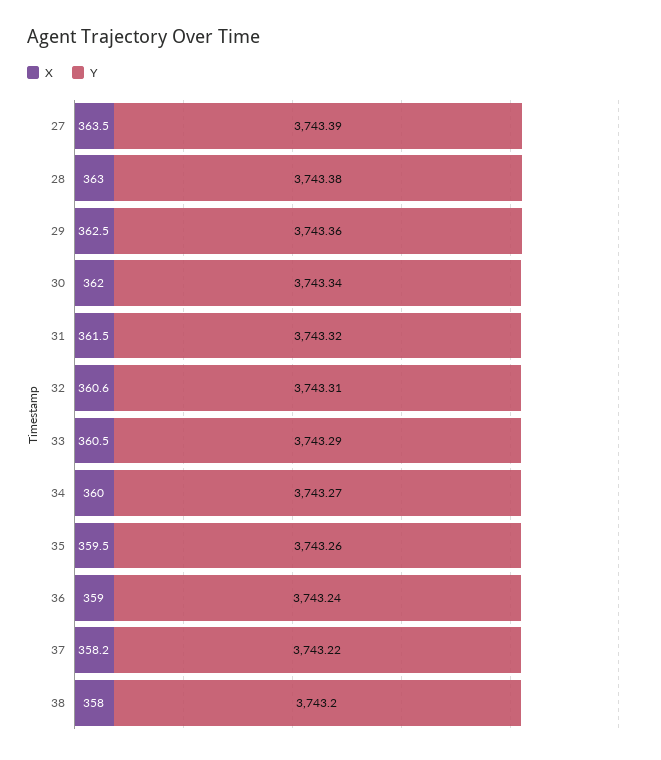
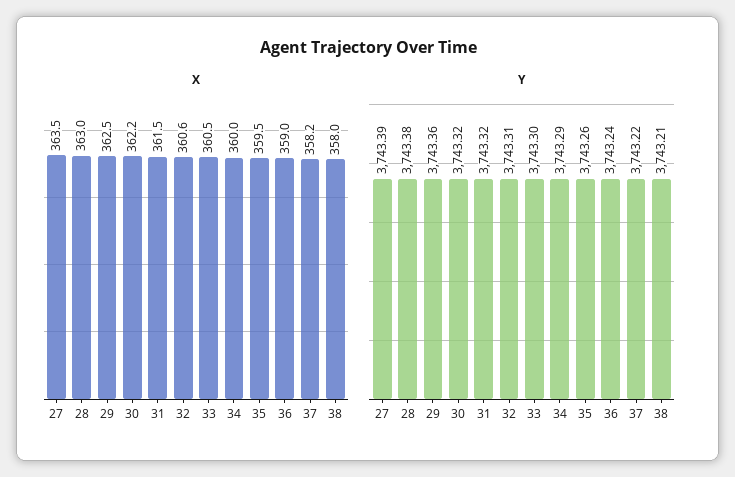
  {
    "X": {
      "27": 363.5,
      "28": 363,
      "29": 362.5,
-     "30": 362,
+     "30": 362.2,
      "31": 361.5,
      "32": 360.6,
      "33": 360.5,
      "34": 360,
      "35": 359.5,
      "36": 359,
      "37": 358.2,
      "38": 358
    },
    "Y": {
      "27": 3743.39,
      "28": 3743.38,
      "29": 3743.36,
-     "30": 3743.34,
+     "30": 3743.32,
      "31": 3743.32,
      "32": 3743.31,
-     "33": 3743.29,
+     "33": 3743.3,
-     "34": 3743.27,
+     "34": 3743.29,
      "35": 3743.26,
      "36": 3743.24,
      "37": 3743.22,
-     "38": 3743.2
+     "38": 3743.21
    }
  }

